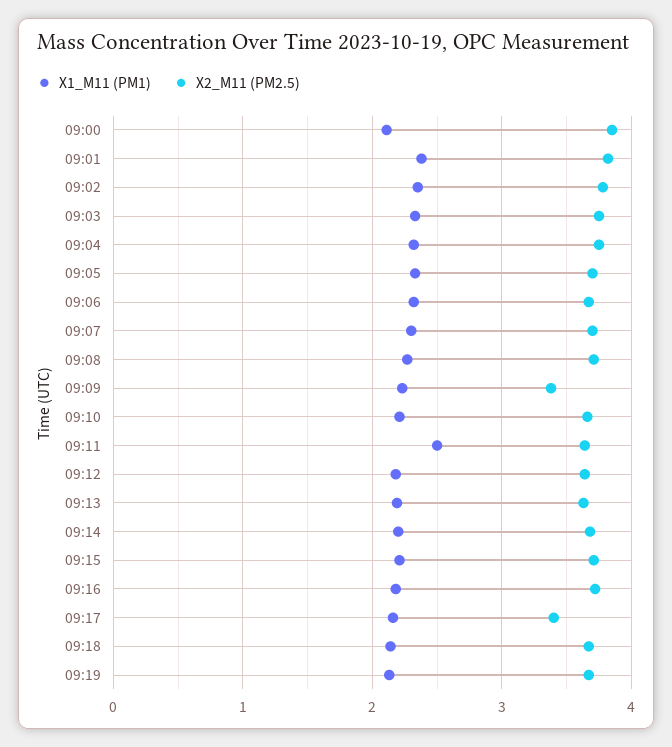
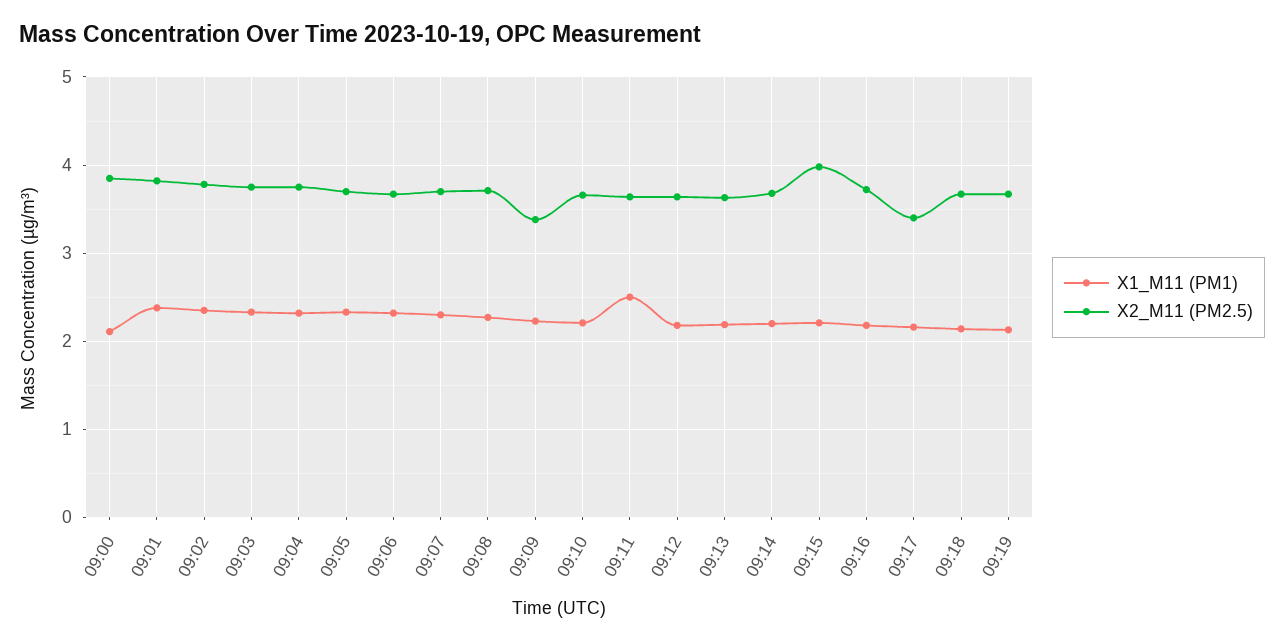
  {
    "X1_M11 (PM1)": {
      "09:00": 2.1,
      "09:01": 2.4,
      "09:02": 2.4,
      "09:03": 2.3,
      "09:04": 2.3,
      "09:05": 2.3,
      "09:06": 2.3,
      "09:07": 2.3,
      "09:08": 2.3,
      "09:09": 2.2,
      "09:10": 2.2,
      "09:11": 2.5,
      "09:12": 2.2,
      "09:13": 2.2,
      "09:14": 2.2,
      "09:15": 2.2,
      "09:16": 2.2,
      "09:17": 2.2,
      "09:18": 2.1,
      "09:19": 2.1
    },
    "X2_M11 (PM2.5)": {
      "09:00": 3.9,
      "09:01": 3.8,
      "09:02": 3.8,
      "09:03": 3.8,
      "09:04": 3.8,
      "09:05": 3.7,
      "09:06": 3.7,
      "09:07": 3.7,
      "09:08": 3.7,
      "09:09": 3.4,
      "09:10": 3.7,
      "09:11": 3.6,
      "09:12": 3.6,
      "09:13": 3.6,
      "09:14": 3.7,
-     "09:15": 3.7,
+     "09:15": 4,
      "09:16": 3.7,
      "09:17": 3.4,
      "09:18": 3.7,
      "09:19": 3.7
    }
  }

